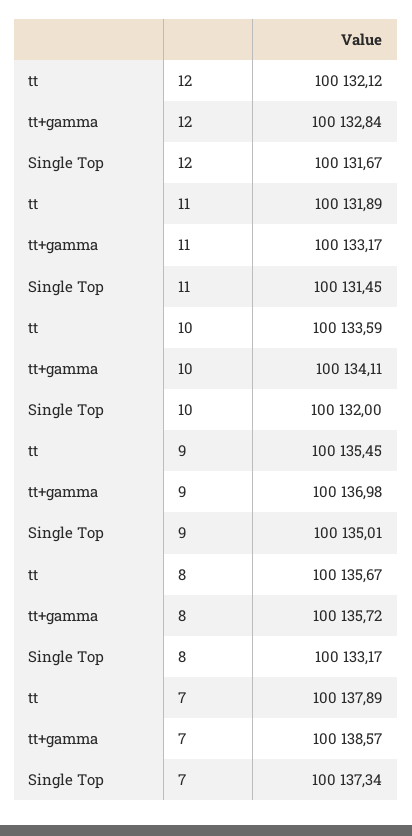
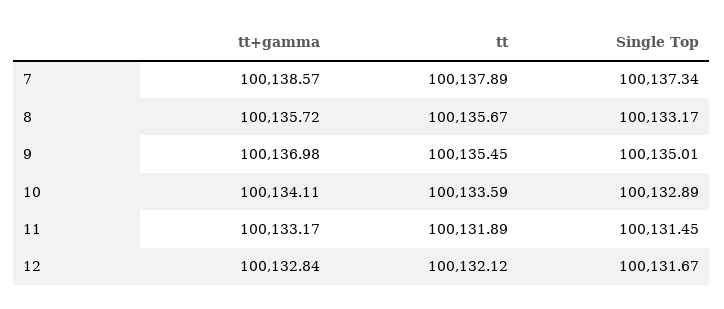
  {
    "tt": {
      "12": 100132.12,
      "11": 100131.89,
      "10": 100133.59,
      "9": 100135.45,
      "8": 100135.67,
      "7": 100137.89
    },
    "tt+gamma": {
      "12": 100132.84,
      "11": 100133.17,
      "10": 100134.11,
      "9": 100136.98,
      "8": 100135.72,
      "7": 100138.57
    },
    "Single Top": {
      "12": 100131.67,
      "11": 100131.45,
-     "10": 100132,
+     "10": 100132.89,
      "9": 100135.01,
      "8": 100133.17,
      "7": 100137.34
    }
  }

